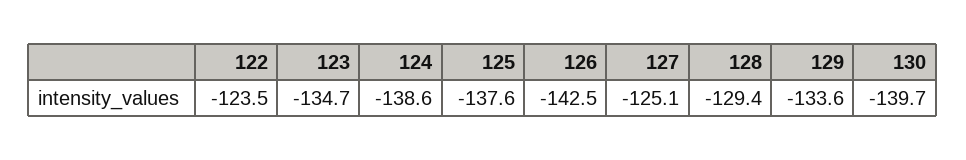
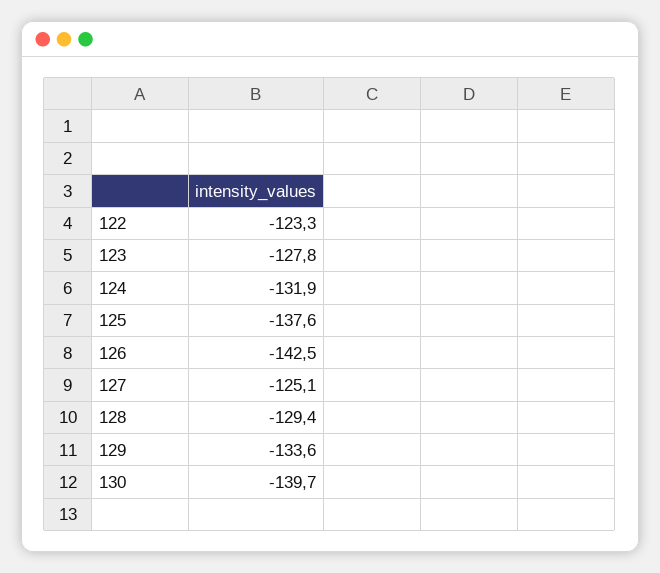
  {
-   "122": -123.5,
+   "122": -123.3,
-   "123": -134.7,
+   "123": -127.8,
-   "124": -138.6,
+   "124": -131.9,
    "125": -137.6,
    "126": -142.5,
    "127": -125.1,
    "128": -129.4,
    "129": -133.6,
    "130": -139.7
  }

